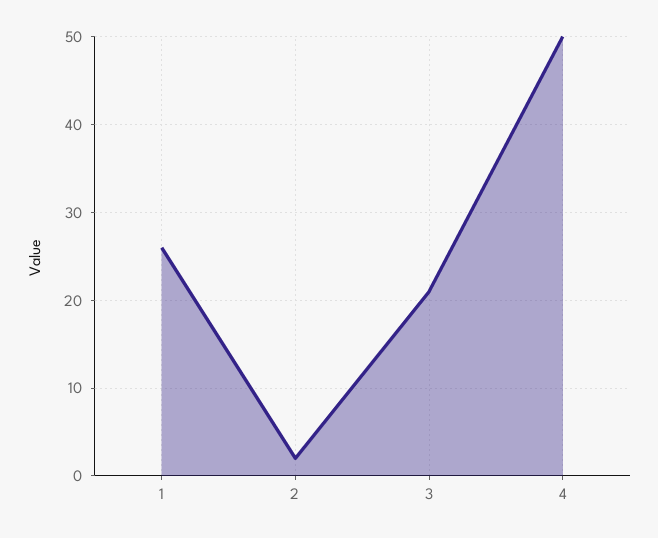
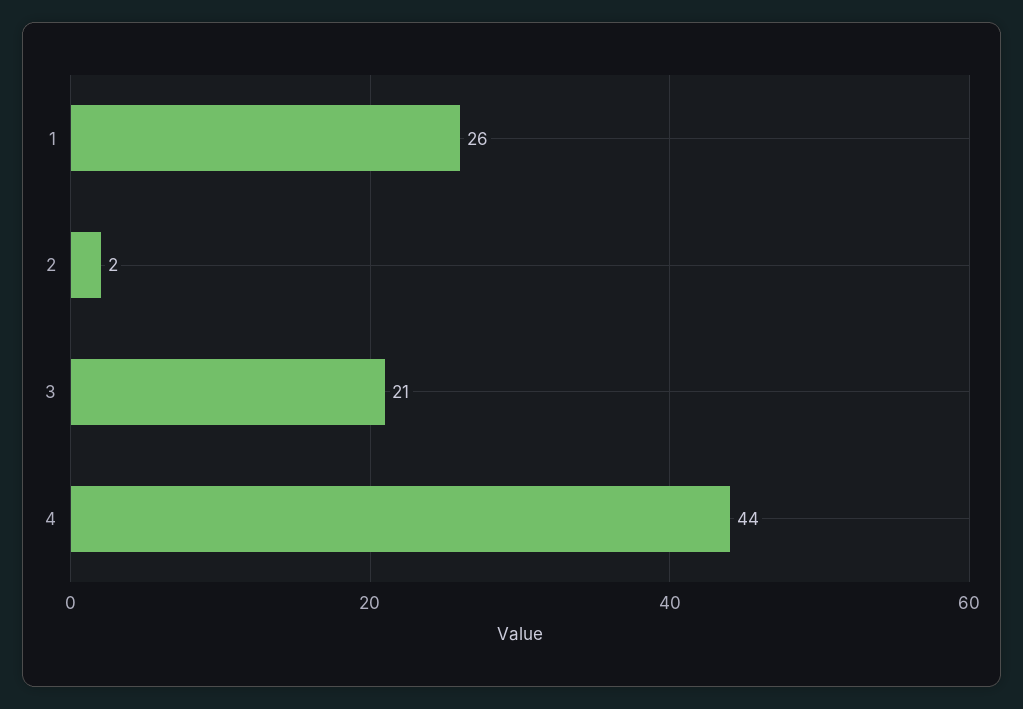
  {
    "1": 26,
    "2": 2,
    "3": 21,
-   "4": 50
+   "4": 44
  }

